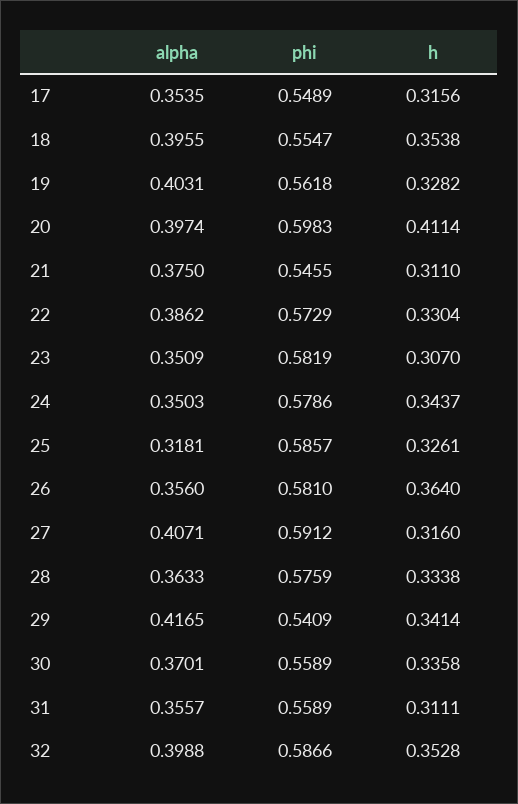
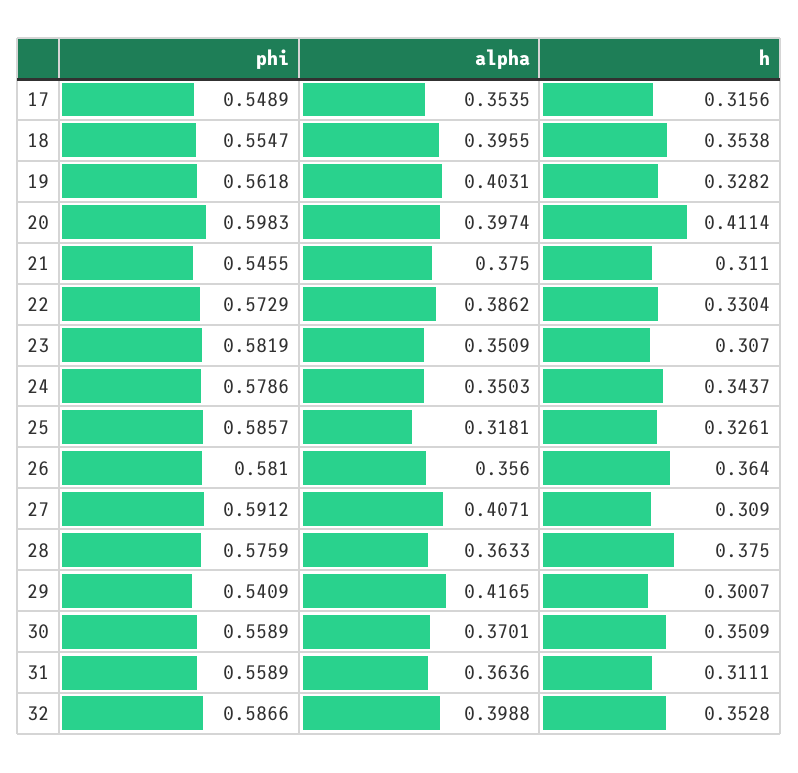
  {
    "alpha": {
      "17": 0.3535,
      "18": 0.3955,
      "19": 0.4031,
      "20": 0.3974,
      "21": 0.375,
      "22": 0.3862,
      "23": 0.3509,
      "24": 0.3503,
      "25": 0.3181,
      "26": 0.356,
      "27": 0.4071,
      "28": 0.3633,
      "29": 0.4165,
      "30": 0.3701,
-     "31": 0.3557,
+     "31": 0.3636,
      "32": 0.3988
    },
    "phi": {
      "17": 0.5489,
      "18": 0.5547,
      "19": 0.5618,
      "20": 0.5983,
      "21": 0.5455,
      "22": 0.5729,
      "23": 0.5819,
      "24": 0.5786,
      "25": 0.5857,
      "26": 0.581,
      "27": 0.5912,
      "28": 0.5759,
      "29": 0.5409,
      "30": 0.5589,
      "31": 0.5589,
      "32": 0.5866
    },
    "h": {
      "17": 0.3156,
      "18": 0.3538,
      "19": 0.3282,
      "20": 0.4114,
      "21": 0.311,
      "22": 0.3304,
      "23": 0.307,
      "24": 0.3437,
      "25": 0.3261,
      "26": 0.364,
-     "27": 0.316,
+     "27": 0.309,
-     "28": 0.3338,
+     "28": 0.375,
-     "29": 0.3414,
+     "29": 0.3007,
-     "30": 0.3358,
+     "30": 0.3509,
      "31": 0.3111,
      "32": 0.3528
    }
  }

